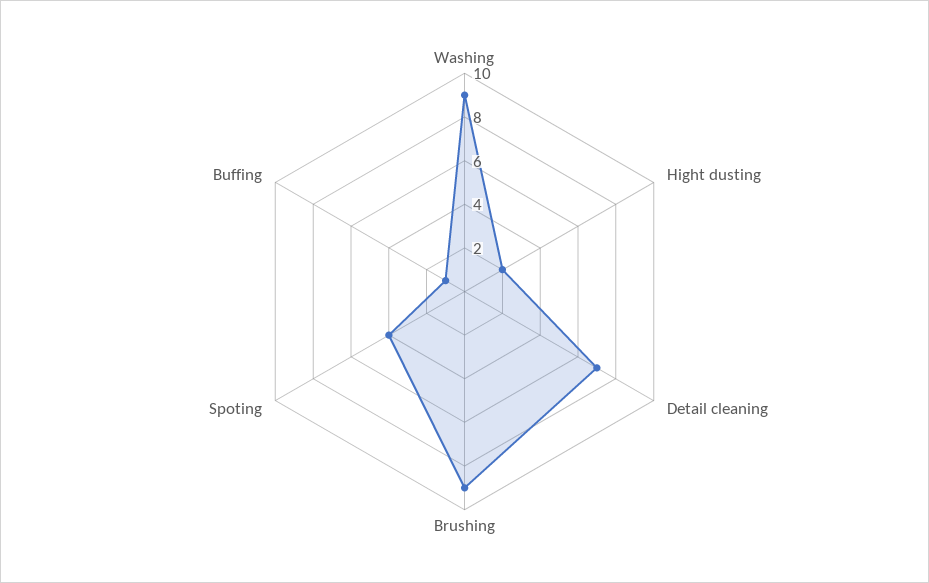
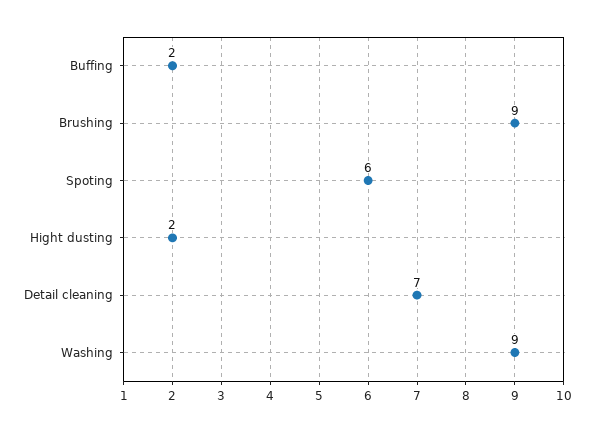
  {
    "Washing": 9,
    "Hight dusting": 2,
    "Detail cleaning": 7,
    "Brushing": 9,
-   "Spoting": 4,
+   "Spoting": 6,
-   "Buffing": 1
+   "Buffing": 2
  }

